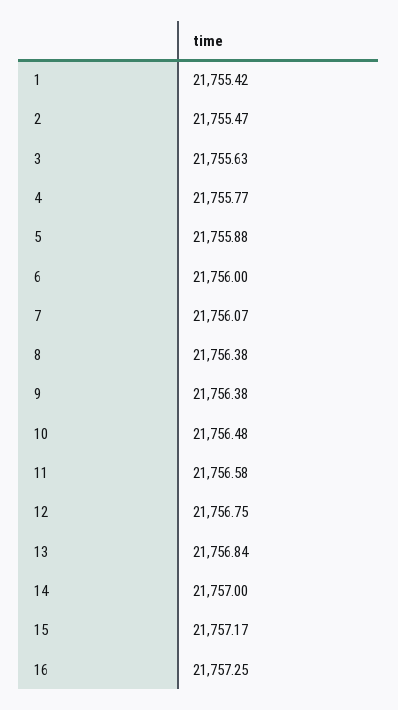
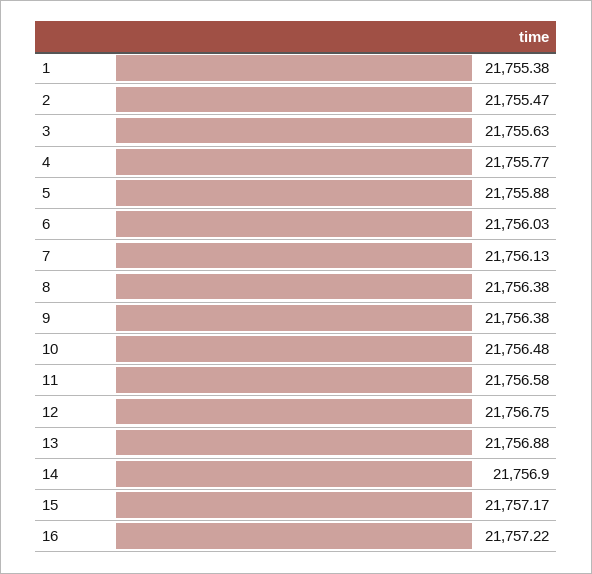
  {
-   "1": 21755.42,
+   "1": 21755.38,
    "2": 21755.47,
    "3": 21755.63,
    "4": 21755.77,
    "5": 21755.88,
-   "6": 21756,
+   "6": 21756.03,
-   "7": 21756.07,
+   "7": 21756.13,
    "8": 21756.38,
    "9": 21756.38,
    "10": 21756.48,
    "11": 21756.58,
    "12": 21756.75,
-   "13": 21756.84,
+   "13": 21756.88,
-   "14": 21757,
+   "14": 21756.9,
    "15": 21757.17,
-   "16": 21757.25
+   "16": 21757.22
  }

